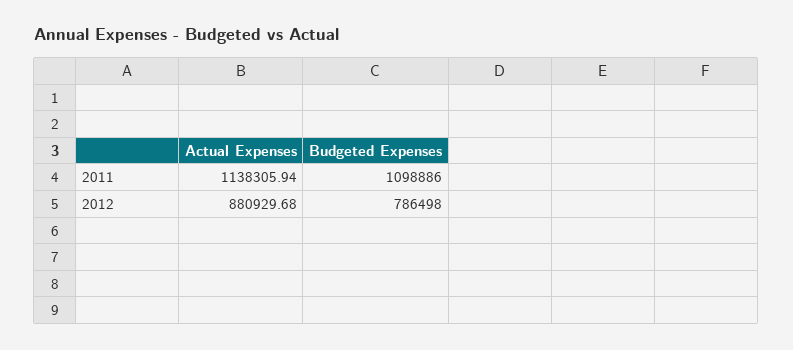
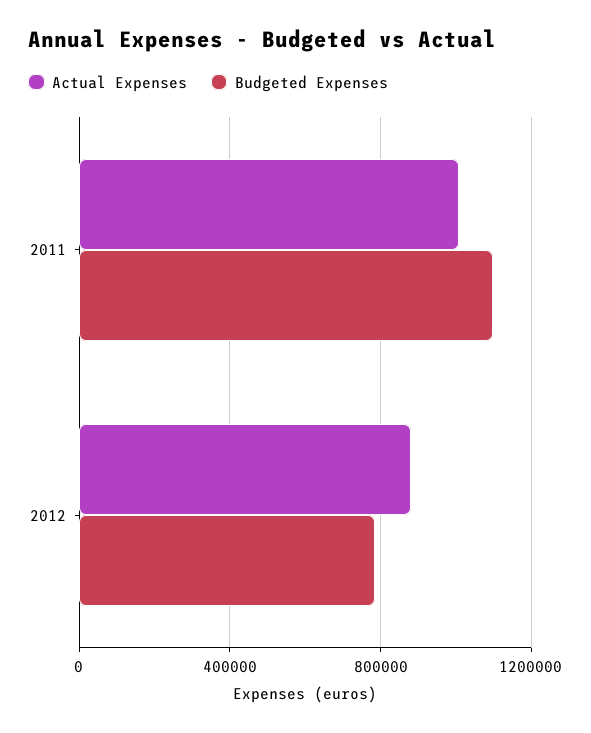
  {
    "Actual Expenses": {
-     "2011": 1138305.94,
+     "2011": 1000000,
      "2012": 880929.68
    },
    "Budgeted Expenses": {
      "2011": 1098886,
      "2012": 786498
    }
  }

